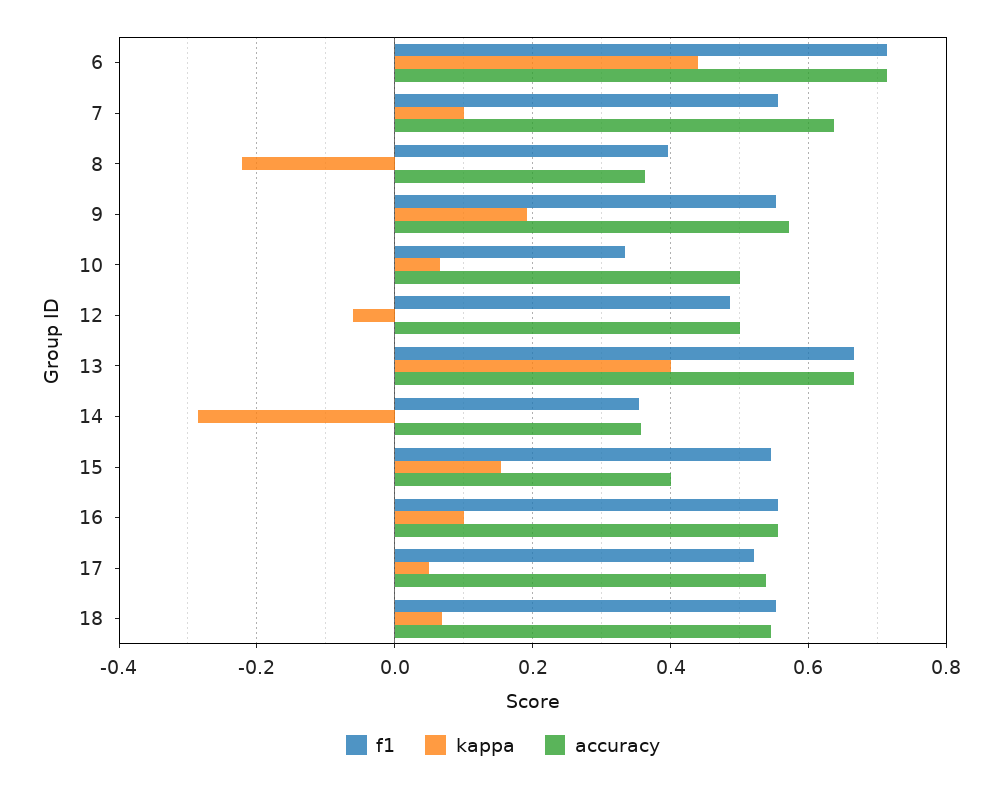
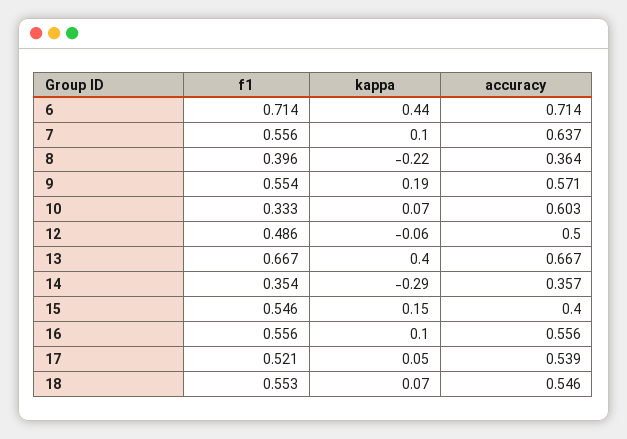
  {
    "f1": {
      "6": 0.714,
      "7": 0.556,
      "8": 0.396,
      "9": 0.554,
      "10": 0.333,
      "12": 0.486,
      "13": 0.667,
      "14": 0.354,
      "15": 0.546,
      "16": 0.556,
      "17": 0.521,
      "18": 0.553
    },
    "kappa": {
      "6": 0.44,
      "7": 0.1,
      "8": -0.22,
      "9": 0.19,
      "10": 0.07,
      "12": -0.06,
      "13": 0.4,
      "14": -0.29,
      "15": 0.15,
      "16": 0.1,
      "17": 0.05,
      "18": 0.07
    },
    "accuracy": {
      "6": 0.714,
      "7": 0.637,
      "8": 0.364,
      "9": 0.571,
-     "10": 0.5,
+     "10": 0.603,
      "12": 0.5,
      "13": 0.667,
      "14": 0.357,
      "15": 0.4,
      "16": 0.556,
      "17": 0.539,
      "18": 0.546
    }
  }

